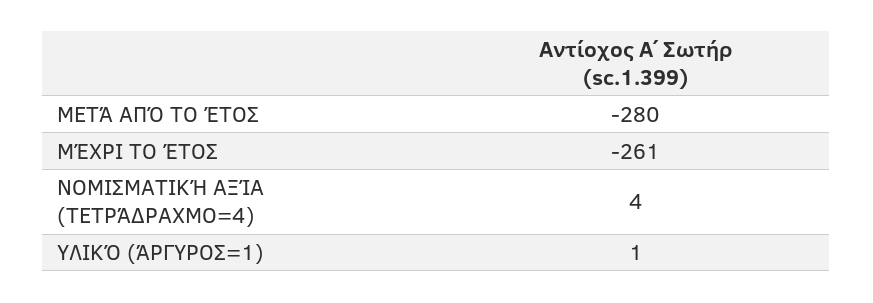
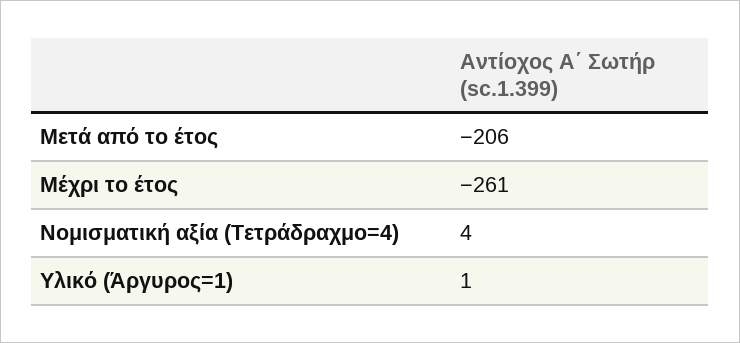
  {
-   "ΜΕΤΆ ΑΠΌ ΤΟ ΈΤΟΣ": -280,
+   "ΜΕΤΆ ΑΠΌ ΤΟ ΈΤΟΣ": -206,
    "ΜΈΧΡΙ ΤΟ ΈΤΟΣ": -261,
    "ΝΟΜΙΣΜΑΤΙΚΉ ΑΞΊΑ (ΤΕΤΡΆΔΡΑΧΜΟ=4)": 4,
    "ΥΛΙΚΌ (ΆΡΓΥΡΟΣ=1)": 1
  }

